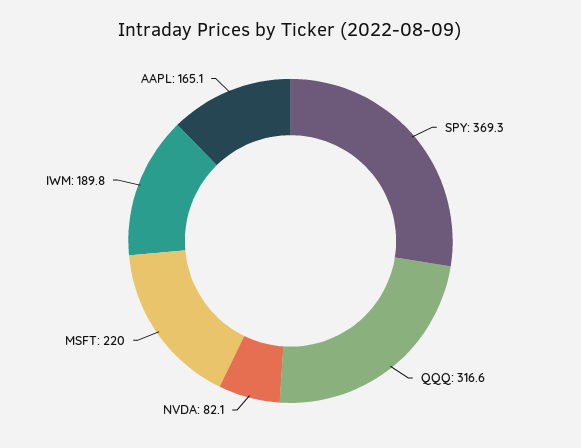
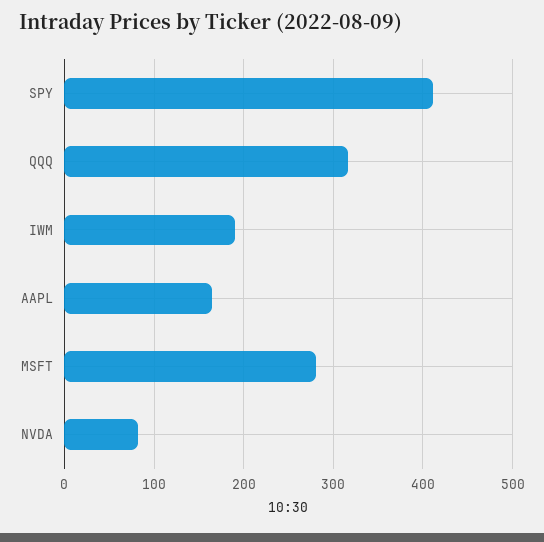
  {
-   "SPY": 369.3,
+   "SPY": 410,
    "QQQ": 316.6,
    "NVDA": 82.1,
-   "MSFT": 220,
+   "MSFT": 280,
    "IWM": 189.8,
    "AAPL": 165.1
  }

